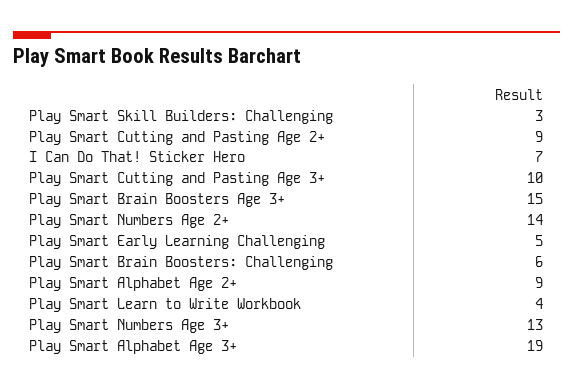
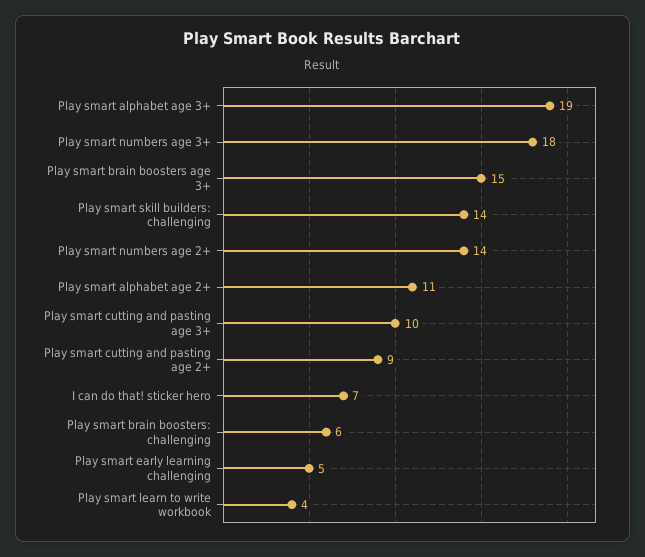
  {
-   "Play Smart Skill Builders: Challenging": 3,
+   "Play Smart Skill Builders: Challenging": 14,
    "Play Smart Cutting and Pasting Age 2+": 9,
    "I Can Do That! Sticker Hero": 7,
    "Play Smart Cutting and Pasting Age 3+": 10,
    "Play Smart Brain Boosters Age 3+": 15,
    "Play Smart Numbers Age 2+": 14,
    "Play Smart Early Learning Challenging": 5,
    "Play Smart Brain Boosters: Challenging": 6,
-   "Play Smart Alphabet Age 2+": 9,
+   "Play Smart Alphabet Age 2+": 11,
    "Play Smart Learn to Write Workbook": 4,
-   "Play Smart Numbers Age 3+": 13,
+   "Play Smart Numbers Age 3+": 18,
    "Play Smart Alphabet Age 3+": 19
  }

